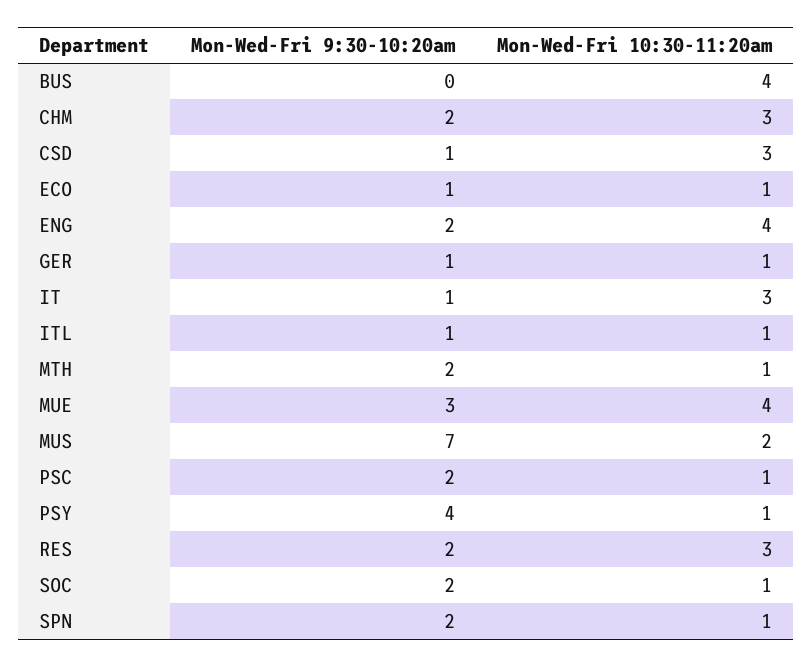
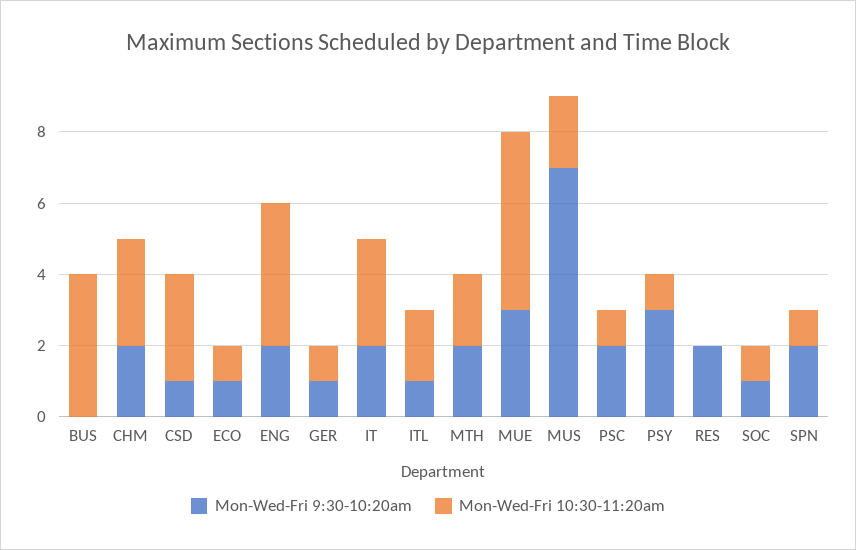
  {
    "Mon-Wed-Fri 9:30-10:20am": {
      "BUS": 0,
      "CHM": 2,
      "CSD": 1,
      "ECO": 1,
      "ENG": 2,
      "GER": 1,
-     "IT": 1,
+     "IT": 2,
      "ITL": 1,
      "MTH": 2,
      "MUE": 3,
      "MUS": 7,
      "PSC": 2,
-     "PSY": 4,
+     "PSY": 3,
      "RES": 2,
-     "SOC": 2,
+     "SOC": 1,
      "SPN": 2
    },
    "Mon-Wed-Fri 10:30-11:20am": {
      "BUS": 4,
      "CHM": 3,
      "CSD": 3,
      "ECO": 1,
      "ENG": 4,
      "GER": 1,
      "IT": 3,
-     "ITL": 1,
+     "ITL": 2,
-     "MTH": 1,
+     "MTH": 2,
-     "MUE": 4,
+     "MUE": 5,
      "MUS": 2,
      "PSC": 1,
      "PSY": 1,
-     "RES": 3,
+     "RES": 0,
      "SOC": 1,
      "SPN": 1
    }
  }

